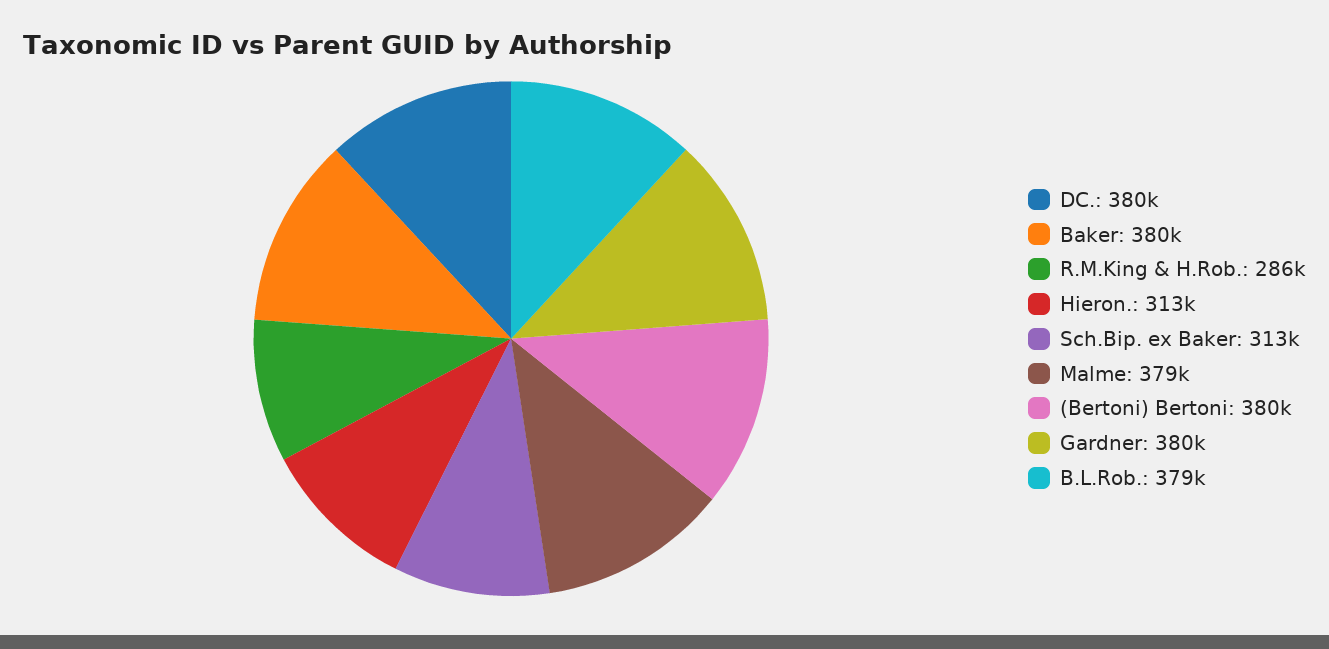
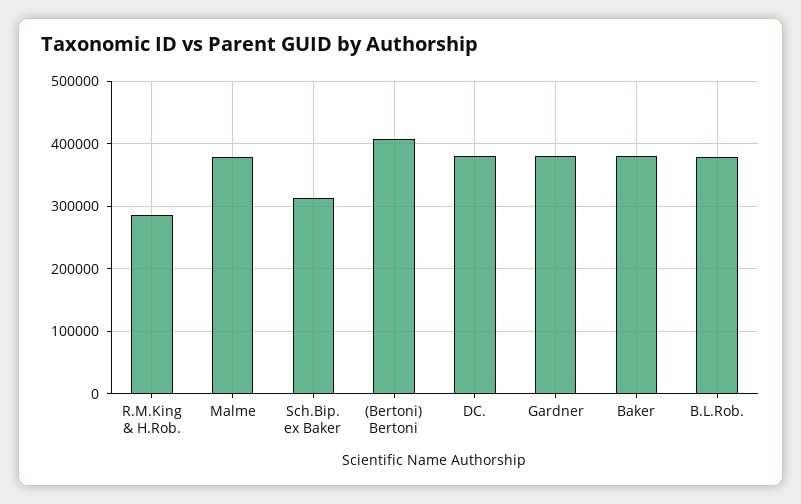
  {
    "DC.": 380000,
    "Baker": 380000,
    "R.M.King & H.Rob.": 286000,
-   "Hieron.": 313000,
    "Sch.Bip. ex Baker": 313000,
    "Malme": 379000,
-   "(Bertoni) Bertoni": 380000,
+   "(Bertoni) Bertoni": 410000,
    "Gardner": 380000,
    "B.L.Rob.": 379000
  }

